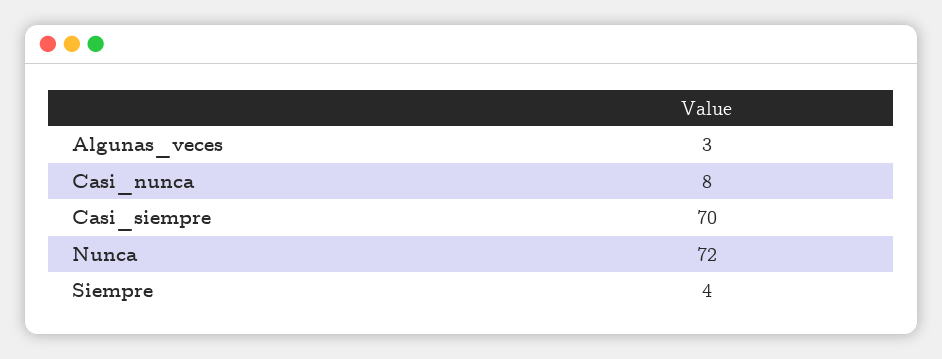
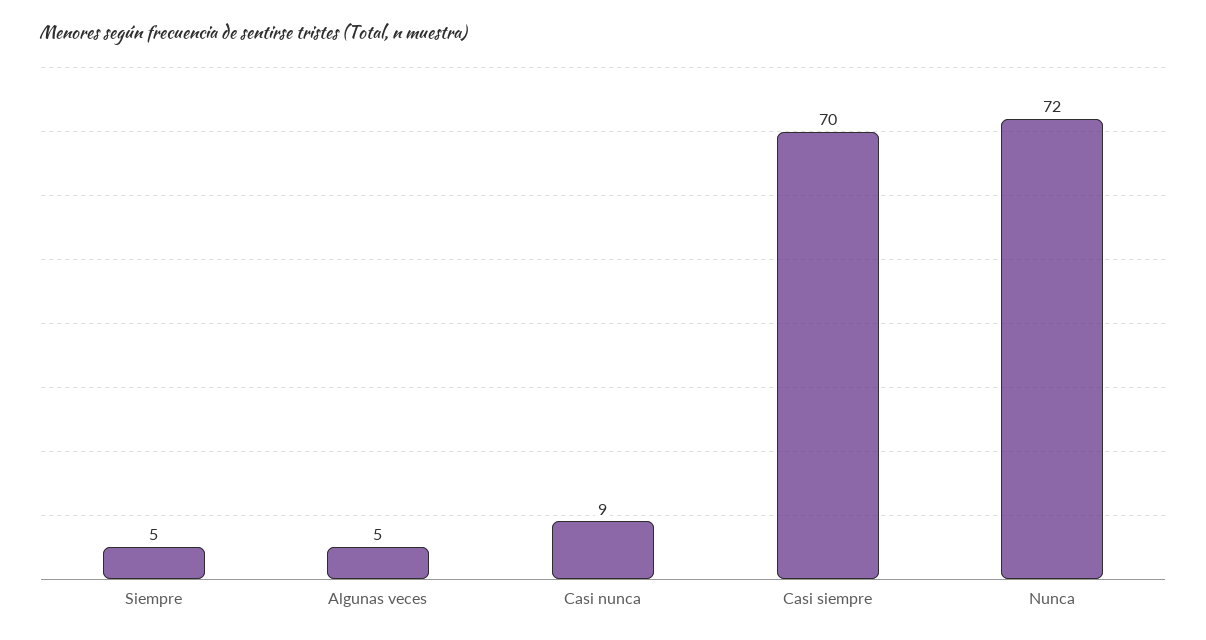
  {
-   "Algunas_veces": 3,
+   "Algunas_veces": 5,
-   "Casi_nunca": 8,
+   "Casi_nunca": 9,
    "Casi_siempre": 70,
    "Nunca": 72,
-   "Siempre": 4
+   "Siempre": 5
  }

